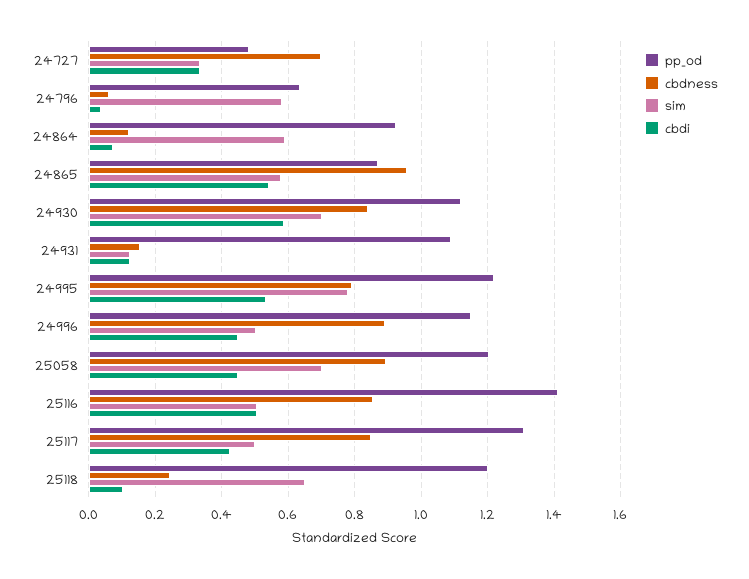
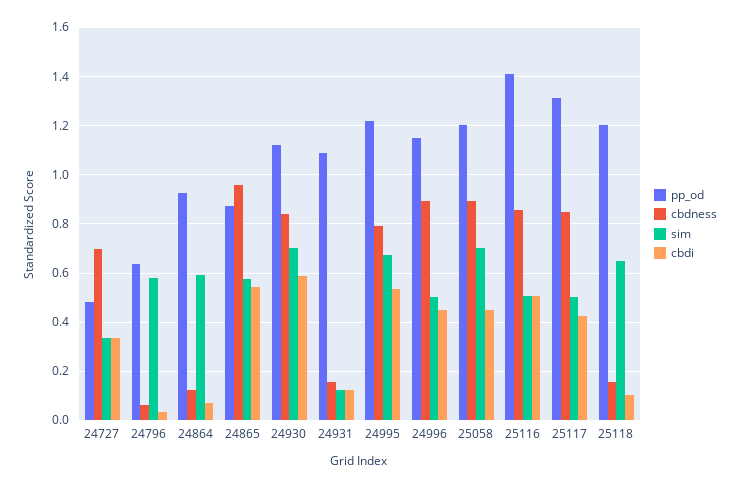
  {
    "pp_od": {
      "24727": 0.48,
      "24796": 0.64,
      "24864": 0.92,
      "24865": 0.88,
      "24930": 1.12,
      "24931": 1.08,
      "24995": 1.22,
      "24996": 1.16,
      "25058": 1.2,
      "25116": 1.42,
      "25117": 1.32,
      "25118": 1.2
    },
    "cbdness": {
      "24727": 0.7,
      "24796": 0.06,
      "24864": 0.12,
      "24865": 0.96,
      "24930": 0.84,
      "24931": 0.16,
      "24995": 0.8,
      "24996": 0.9,
      "25058": 0.9,
      "25116": 0.86,
      "25117": 0.84,
-     "25118": 0.24
+     "25118": 0.15
    },
    "sim": {
      "24727": 0.34,
      "24796": 0.58,
      "24864": 0.6,
      "24865": 0.58,
      "24930": 0.7,
      "24931": 0.12,
-     "24995": 0.78,
+     "24995": 0.675,
      "24996": 0.5,
      "25058": 0.7,
      "25116": 0.5,
      "25117": 0.5,
      "25118": 0.66
    },
    "cbdi": {
      "24727": 0.34,
      "24796": 0.04,
      "24864": 0.08,
      "24865": 0.54,
      "24930": 0.58,
      "24931": 0.12,
      "24995": 0.54,
      "24996": 0.44,
      "25058": 0.44,
      "25116": 0.5,
      "25117": 0.42,
      "25118": 0.1
    }
  }

